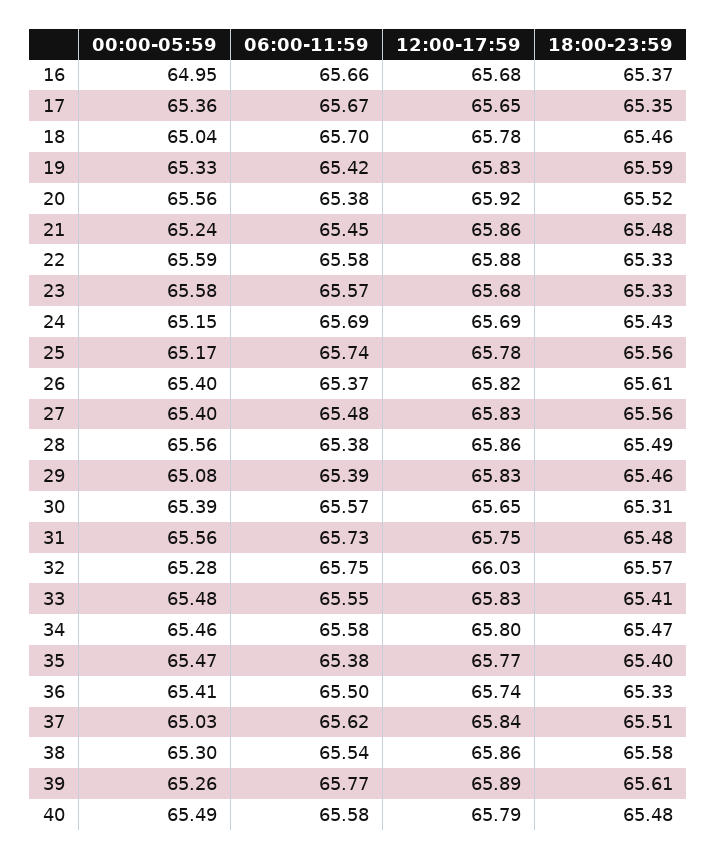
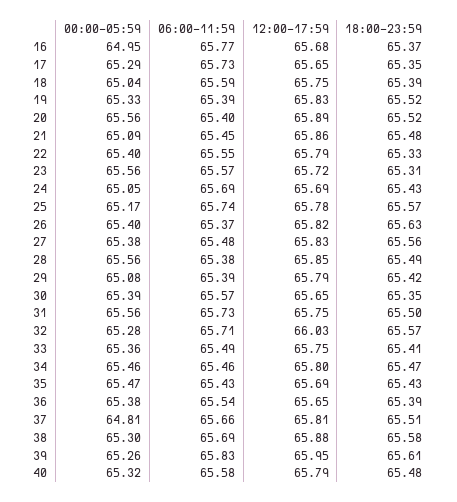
  {
    "00:00-05:59": {
      "16": 64.95,
-     "17": 65.36,
+     "17": 65.29,
      "18": 65.04,
      "19": 65.33,
      "20": 65.56,
-     "21": 65.24,
+     "21": 65.09,
-     "22": 65.59,
+     "22": 65.4,
-     "23": 65.58,
+     "23": 65.56,
-     "24": 65.15,
+     "24": 65.05,
      "25": 65.17,
      "26": 65.4,
-     "27": 65.4,
+     "27": 65.38,
      "28": 65.56,
      "29": 65.08,
      "30": 65.39,
      "31": 65.56,
      "32": 65.28,
-     "33": 65.48,
+     "33": 65.36,
      "34": 65.46,
      "35": 65.47,
-     "36": 65.41,
+     "36": 65.38,
-     "37": 65.03,
+     "37": 64.81,
      "38": 65.3,
      "39": 65.26,
-     "40": 65.49
+     "40": 65.32
    },
    "06:00-11:59": {
-     "16": 65.66,
+     "16": 65.77,
-     "17": 65.67,
+     "17": 65.73,
-     "18": 65.7,
+     "18": 65.59,
-     "19": 65.42,
+     "19": 65.39,
-     "20": 65.38,
+     "20": 65.4,
      "21": 65.45,
-     "22": 65.58,
+     "22": 65.55,
      "23": 65.57,
      "24": 65.69,
      "25": 65.74,
      "26": 65.37,
      "27": 65.48,
      "28": 65.38,
      "29": 65.39,
      "30": 65.57,
      "31": 65.73,
-     "32": 65.75,
+     "32": 65.71,
-     "33": 65.55,
+     "33": 65.49,
-     "34": 65.58,
+     "34": 65.46,
-     "35": 65.38,
+     "35": 65.43,
-     "36": 65.5,
+     "36": 65.54,
-     "37": 65.62,
+     "37": 65.66,
-     "38": 65.54,
+     "38": 65.69,
-     "39": 65.77,
+     "39": 65.83,
      "40": 65.58
    },
    "12:00-17:59": {
      "16": 65.68,
      "17": 65.65,
-     "18": 65.78,
+     "18": 65.75,
      "19": 65.83,
-     "20": 65.92,
+     "20": 65.89,
      "21": 65.86,
-     "22": 65.88,
+     "22": 65.79,
-     "23": 65.68,
+     "23": 65.72,
      "24": 65.69,
      "25": 65.78,
      "26": 65.82,
      "27": 65.83,
-     "28": 65.86,
+     "28": 65.85,
-     "29": 65.83,
+     "29": 65.79,
      "30": 65.65,
      "31": 65.75,
      "32": 66.03,
-     "33": 65.83,
+     "33": 65.75,
      "34": 65.8,
-     "35": 65.77,
+     "35": 65.69,
-     "36": 65.74,
+     "36": 65.65,
-     "37": 65.84,
+     "37": 65.81,
-     "38": 65.86,
+     "38": 65.88,
-     "39": 65.89,
+     "39": 65.95,
      "40": 65.79
    },
    "18:00-23:59": {
      "16": 65.37,
      "17": 65.35,
-     "18": 65.46,
+     "18": 65.39,
-     "19": 65.59,
+     "19": 65.52,
      "20": 65.52,
      "21": 65.48,
      "22": 65.33,
-     "23": 65.33,
+     "23": 65.31,
      "24": 65.43,
-     "25": 65.56,
+     "25": 65.57,
-     "26": 65.61,
+     "26": 65.63,
      "27": 65.56,
      "28": 65.49,
-     "29": 65.46,
+     "29": 65.42,
-     "30": 65.31,
+     "30": 65.35,
-     "31": 65.48,
+     "31": 65.5,
      "32": 65.57,
      "33": 65.41,
      "34": 65.47,
-     "35": 65.4,
+     "35": 65.43,
-     "36": 65.33,
+     "36": 65.39,
      "37": 65.51,
      "38": 65.58,
      "39": 65.61,
      "40": 65.48
    }
  }

